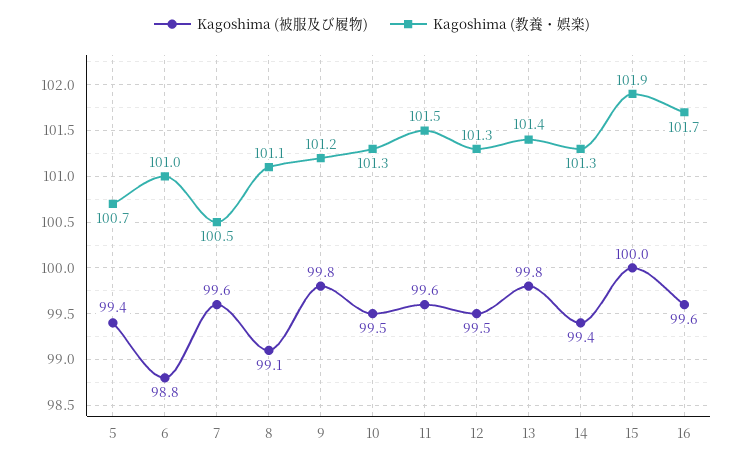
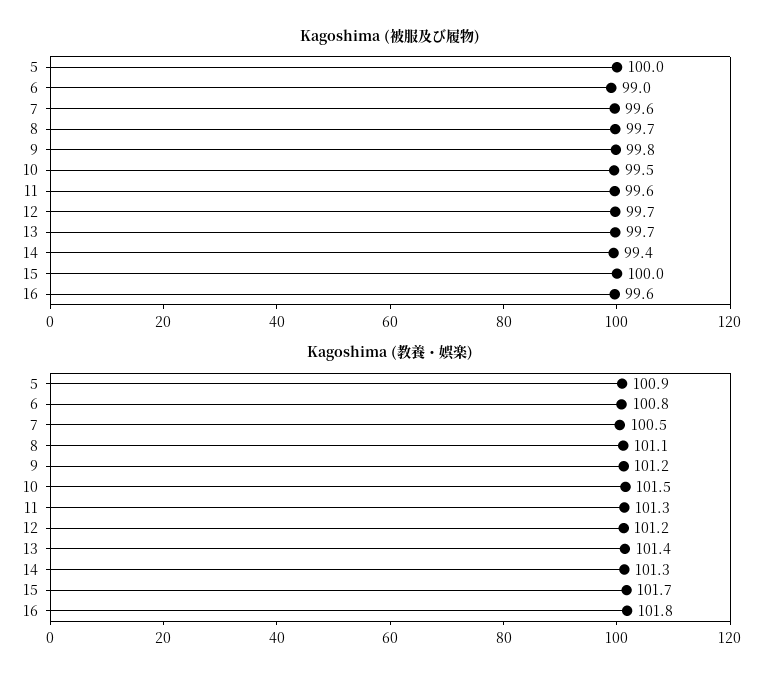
  {
    "Kagoshima (被服及び履物)": {
-     "5": 99.4,
+     "5": 100,
-     "6": 98.8,
+     "6": 99,
      "7": 99.6,
-     "8": 99.1,
+     "8": 99.7,
      "9": 99.8,
      "10": 99.5,
      "11": 99.6,
-     "12": 99.5,
+     "12": 99.7,
-     "13": 99.8,
+     "13": 99.7,
      "14": 99.4,
      "15": 100,
      "16": 99.6
    },
    "Kagoshima (教養・娯楽)": {
-     "5": 100.7,
+     "5": 100.9,
-     "6": 101,
+     "6": 100.8,
      "7": 100.5,
      "8": 101.1,
      "9": 101.2,
-     "10": 101.3,
+     "10": 101.5,
-     "11": 101.5,
+     "11": 101.3,
-     "12": 101.3,
+     "12": 101.2,
      "13": 101.4,
      "14": 101.3,
-     "15": 101.9,
+     "15": 101.7,
-     "16": 101.7
+     "16": 101.8
    }
  }

